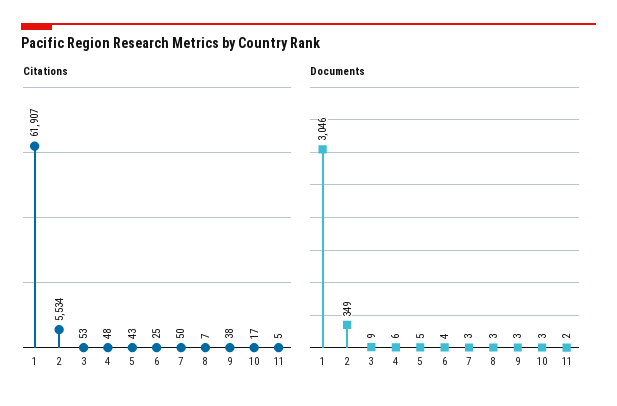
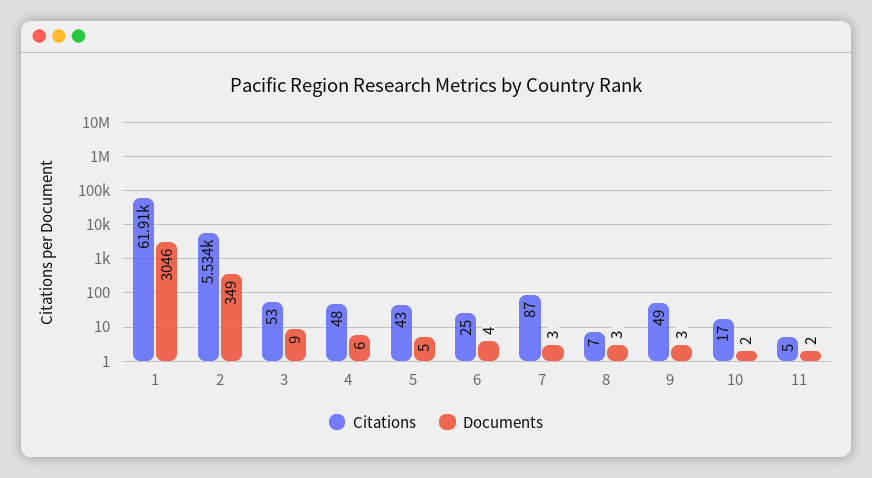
  {
    "Citations": {
      "1": 61907,
      "2": 5534,
      "3": 53,
      "4": 48,
      "5": 43,
      "6": 25,
-     "7": 50,
+     "7": 87,
      "8": 7,
-     "9": 38,
+     "9": 49,
      "10": 17,
      "11": 5
    },
    "Documents": {
      "1": 3046,
      "2": 349,
      "3": 9,
      "4": 6,
      "5": 5,
      "6": 4,
      "7": 3,
      "8": 3,
      "9": 3,
-     "10": 3,
+     "10": 2,
      "11": 2
    }
  }

